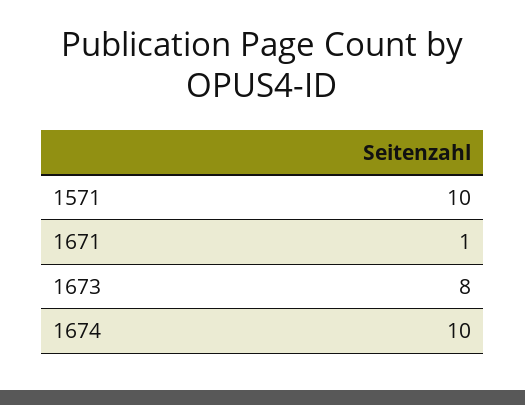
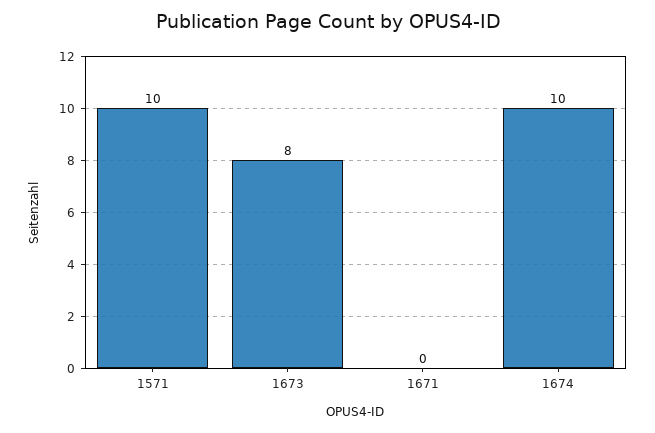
  {
    "1571": 10,
-   "1671": 1,
+   "1671": 0,
    "1673": 8,
    "1674": 10
  }

